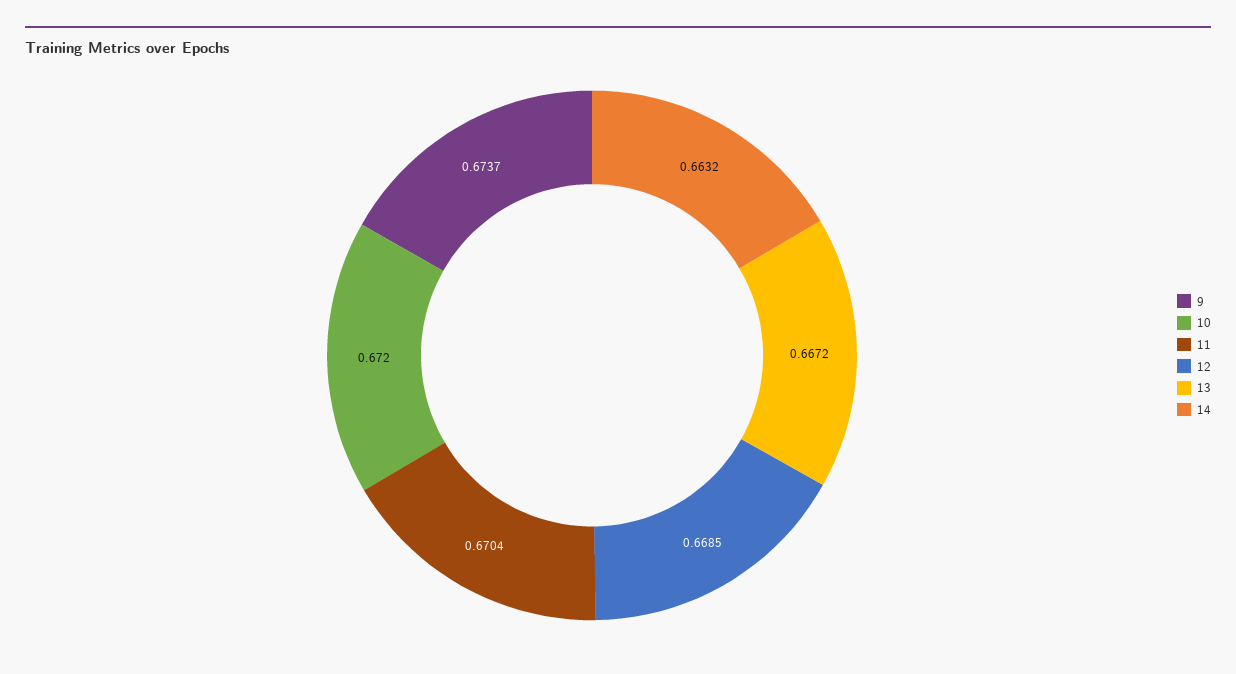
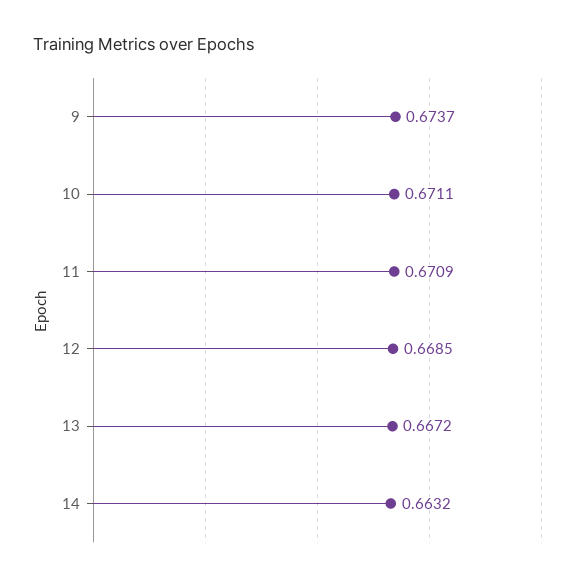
  {
    "9": 0.6737,
-   "10": 0.672,
+   "10": 0.6711,
-   "11": 0.6704,
+   "11": 0.6709,
    "12": 0.6685,
    "13": 0.6672,
    "14": 0.6632
  }

